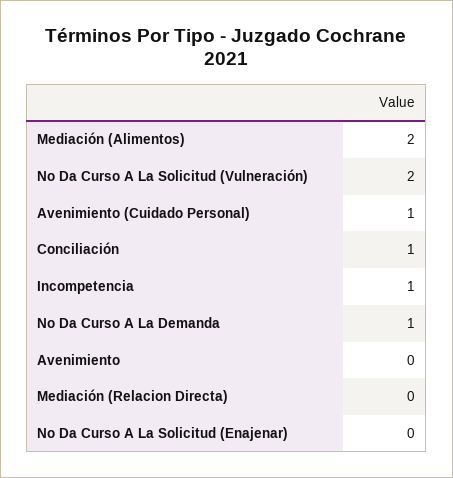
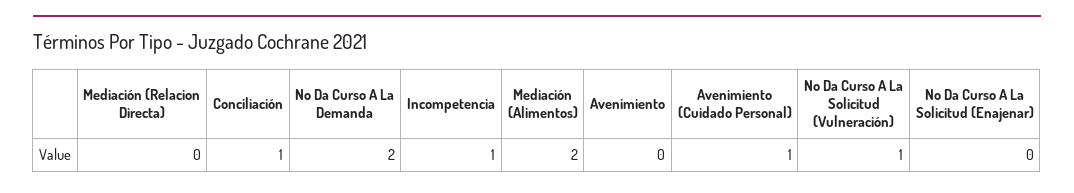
  {
    "Mediación (Alimentos)": 2,
-   "No Da Curso A La Solicitud (Vulneración)": 2,
+   "No Da Curso A La Solicitud (Vulneración)": 1,
    "Avenimiento (Cuidado Personal)": 1,
    "Conciliación": 1,
    "Incompetencia": 1,
-   "No Da Curso A La Demanda": 1,
+   "No Da Curso A La Demanda": 2,
    "Avenimiento": 0,
    "Mediación (Relacion Directa)": 0,
    "No Da Curso A La Solicitud (Enajenar)": 0
  }

